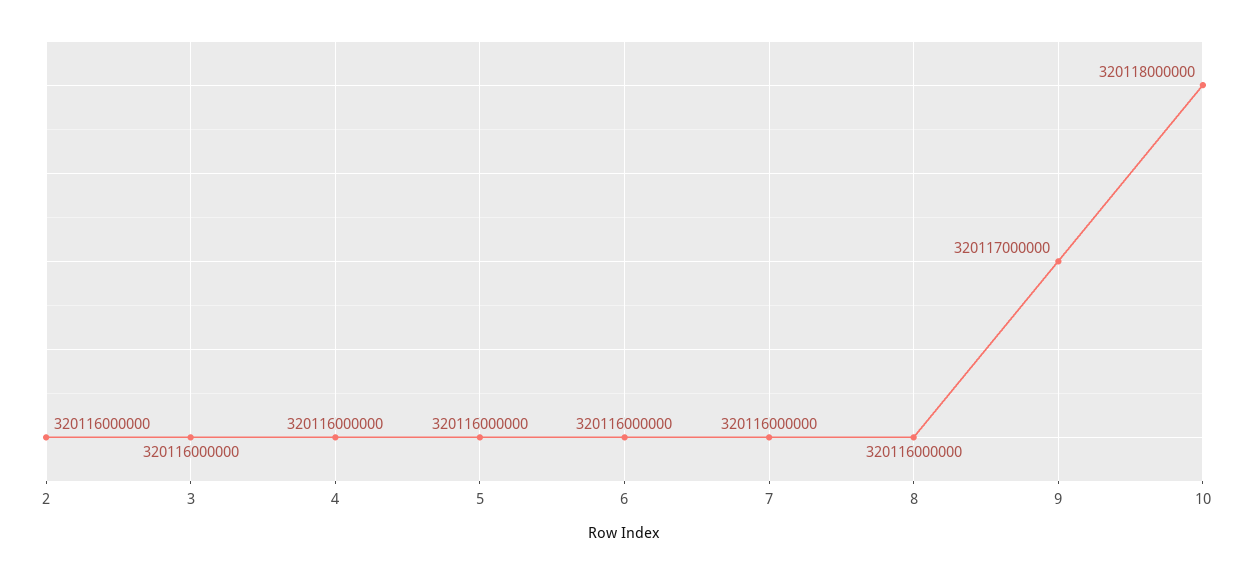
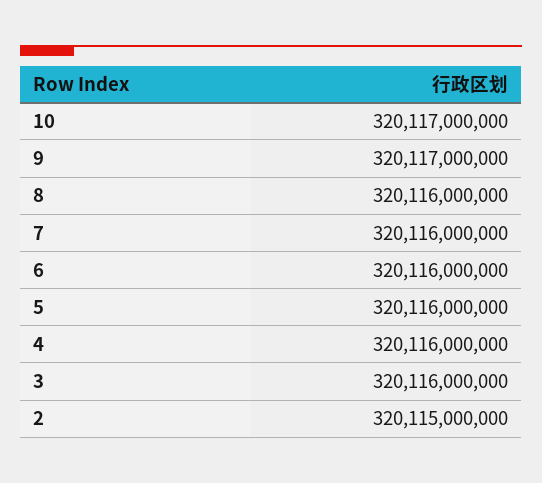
  {
-   "2": 320116000000,
+   "2": 320115000000,
    "3": 320116000000,
    "4": 320116000000,
    "5": 320116000000,
    "6": 320116000000,
    "7": 320116000000,
    "8": 320116000000,
    "9": 320117000000,
-   "10": 320118000000
+   "10": 320117000000
  }

